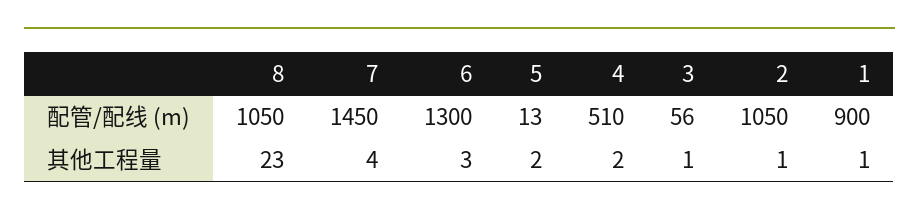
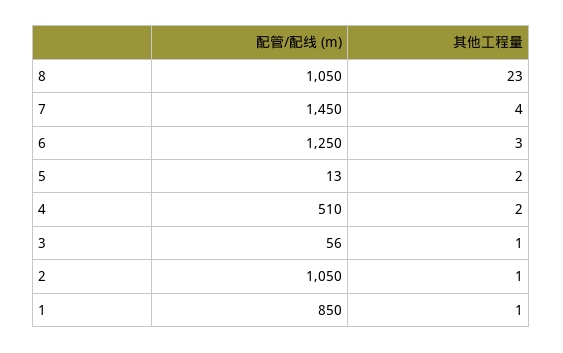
  {
    "8": {
      "配管/配线 (m)": 1050,
      "其他工程量": 23
    },
    "7": {
      "配管/配线 (m)": 1450,
      "其他工程量": 4
    },
    "6": {
-     "配管/配线 (m)": 1300,
+     "配管/配线 (m)": 1250,
      "其他工程量": 3
    },
    "5": {
      "配管/配线 (m)": 13,
      "其他工程量": 2
    },
    "4": {
      "配管/配线 (m)": 510,
      "其他工程量": 2
    },
    "3": {
      "配管/配线 (m)": 56,
      "其他工程量": 1
    },
    "2": {
      "配管/配线 (m)": 1050,
      "其他工程量": 1
    },
    "1": {
-     "配管/配线 (m)": 900,
+     "配管/配线 (m)": 850,
      "其他工程量": 1
    }
  }

